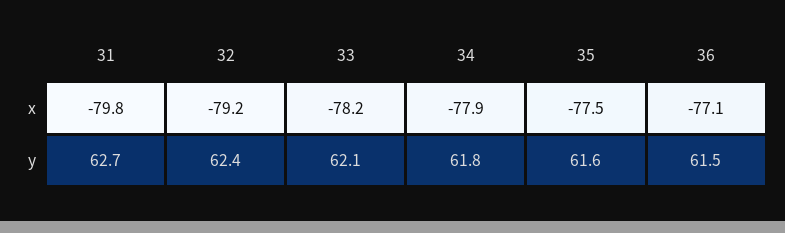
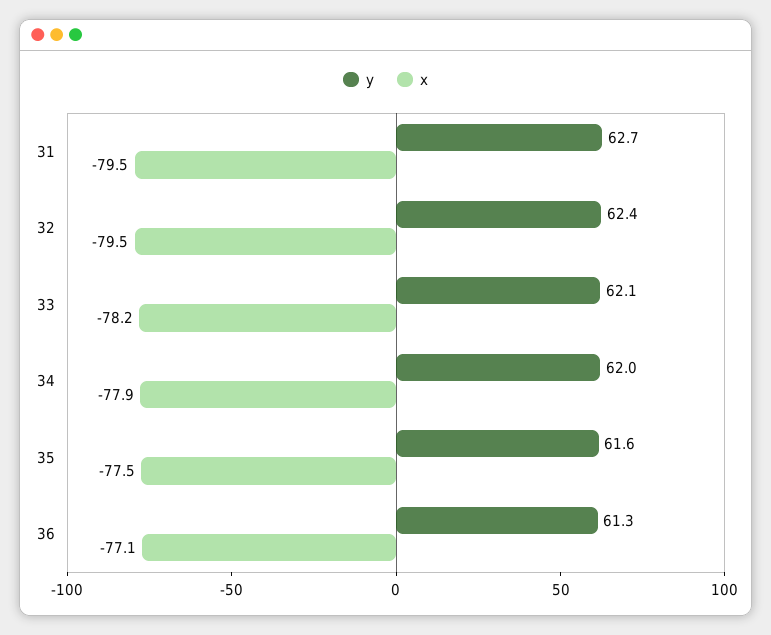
  {
    "x": {
-     "31": -79.8,
+     "31": -79.5,
-     "32": -79.2,
+     "32": -79.5,
      "33": -78.2,
      "34": -77.9,
      "35": -77.5,
      "36": -77.1
    },
    "y": {
      "31": 62.7,
      "32": 62.4,
      "33": 62.1,
-     "34": 61.8,
+     "34": 62,
      "35": 61.6,
-     "36": 61.5
+     "36": 61.3
    }
  }

